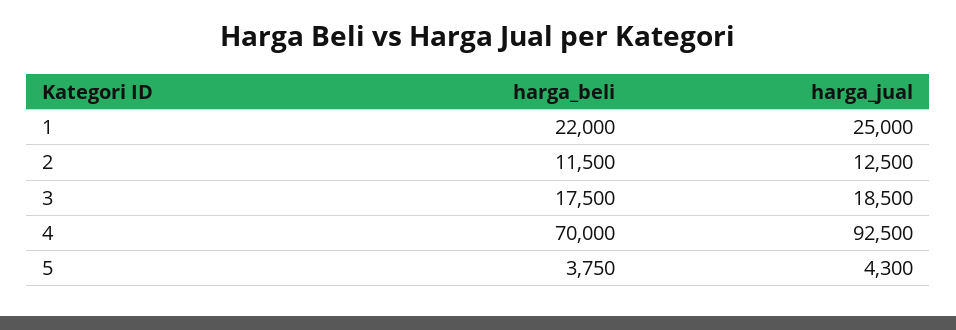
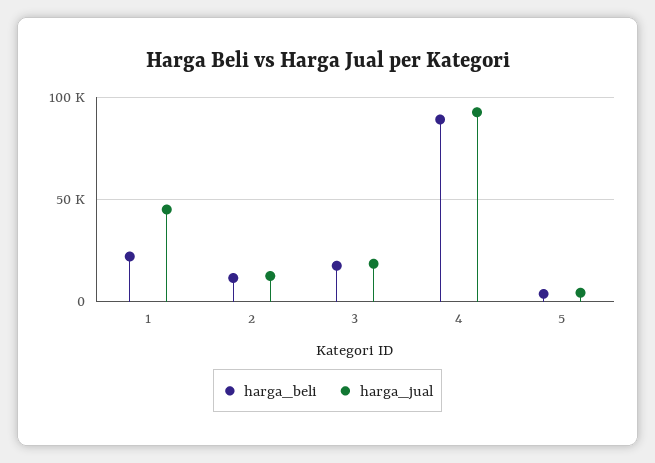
  {
    "harga_beli": {
      "1": 22000,
      "2": 11500,
      "3": 17500,
-     "4": 70000,
+     "4": 90000,
      "5": 3750
    },
    "harga_jual": {
-     "1": 25000,
+     "1": 45000,
      "2": 12500,
      "3": 18500,
      "4": 92500,
      "5": 4300
    }
  }

